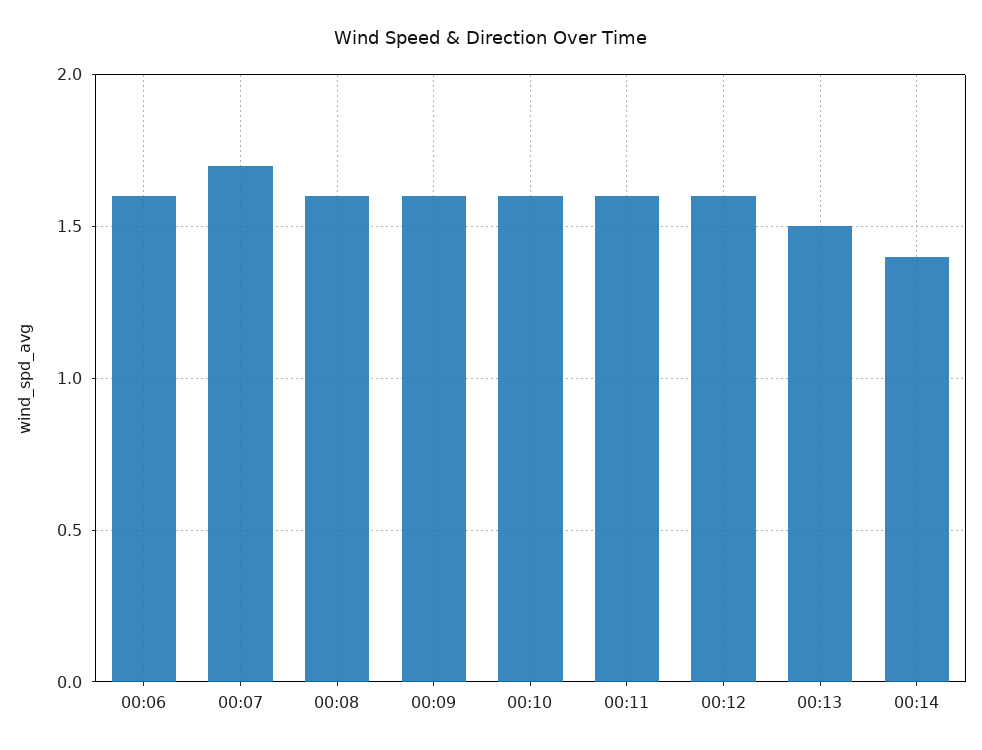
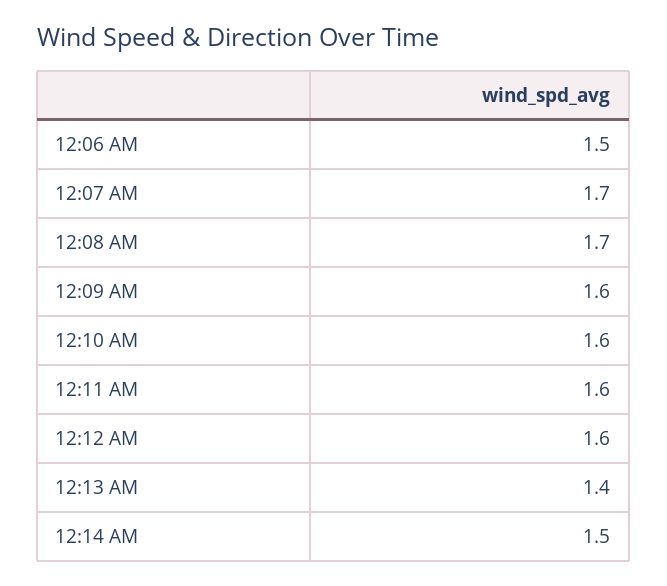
  {
-   "00:06": 1.6,
+   "00:06": 1.5,
    "00:07": 1.7,
-   "00:08": 1.6,
+   "00:08": 1.7,
    "00:09": 1.6,
    "00:10": 1.6,
    "00:11": 1.6,
    "00:12": 1.6,
-   "00:13": 1.5,
+   "00:13": 1.4,
-   "00:14": 1.4
+   "00:14": 1.5
  }

